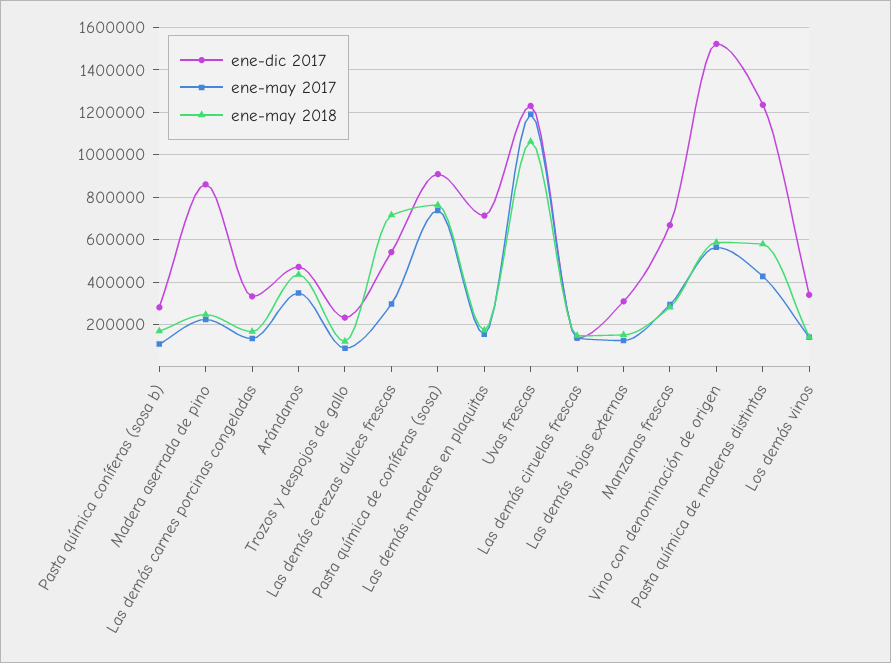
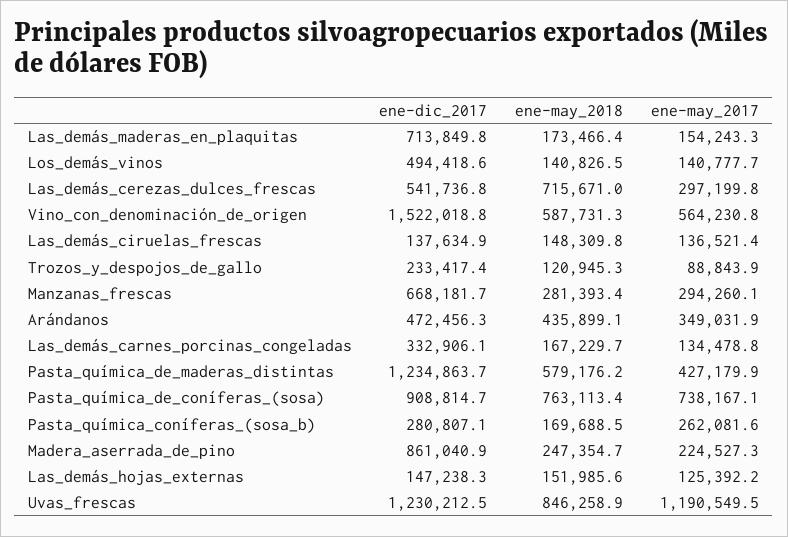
  {
    "ene-dic 2017": {
      "Pasta química coníferas (sosa b)": 280807.1,
      "Madera aserrada de pino": 861040.9,
      "Las demás carnes porcinas congeladas": 332906.1,
      "Arándanos": 472456.3,
      "Trozos y despojos de gallo": 233417.4,
      "Las demás cerezas dulces frescas": 541736.8,
      "Pasta química de coníferas (sosa)": 908814.7,
      "Las demás maderas en plaquitas": 713849.8,
      "Uvas frescas": 1230212.5,
      "Las demás ciruelas frescas": 137634.9,
-     "Las demás hojas externas": 300000,
+     "Las demás hojas externas": 147238.3,
      "Manzanas frescas": 668181.7,
      "Vino con denominación de origen": 1522018.8,
      "Pasta química de maderas distintas": 1234863.7,
-     "Los demás vinos": 350000
+     "Los demás vinos": 494418.6
    },
    "ene-may 2017": {
-     "Pasta química coníferas (sosa b)": 100000,
+     "Pasta química coníferas (sosa b)": 262081.6,
      "Madera aserrada de pino": 224527.3,
      "Las demás carnes porcinas congeladas": 134478.8,
      "Arándanos": 349031.9,
      "Trozos y despojos de gallo": 88843.9,
      "Las demás cerezas dulces frescas": 297199.8,
      "Pasta química de coníferas (sosa)": 738167.1,
      "Las demás maderas en plaquitas": 154243.3,
      "Uvas frescas": 1190549.5,
      "Las demás ciruelas frescas": 136521.4,
      "Las demás hojas externas": 125392.2,
      "Manzanas frescas": 294260.1,
      "Vino con denominación de origen": 564230.8,
      "Pasta química de maderas distintas": 427179.9,
      "Los demás vinos": 140777.7
    },
    "ene-may 2018": {
      "Pasta química coníferas (sosa b)": 169688.5,
      "Madera aserrada de pino": 247354.7,
      "Las demás carnes porcinas congeladas": 167229.7,
      "Arándanos": 435899.1,
      "Trozos y despojos de gallo": 120945.3,
      "Las demás cerezas dulces frescas": 715671,
      "Pasta química de coníferas (sosa)": 763113.4,
      "Las demás maderas en plaquitas": 173466.4,
-     "Uvas frescas": 1050000,
+     "Uvas frescas": 846258.9,
      "Las demás ciruelas frescas": 148309.8,
      "Las demás hojas externas": 151985.6,
      "Manzanas frescas": 281393.4,
      "Vino con denominación de origen": 587731.3,
      "Pasta química de maderas distintas": 579176.2,
      "Los demás vinos": 140826.5
    }
  }

